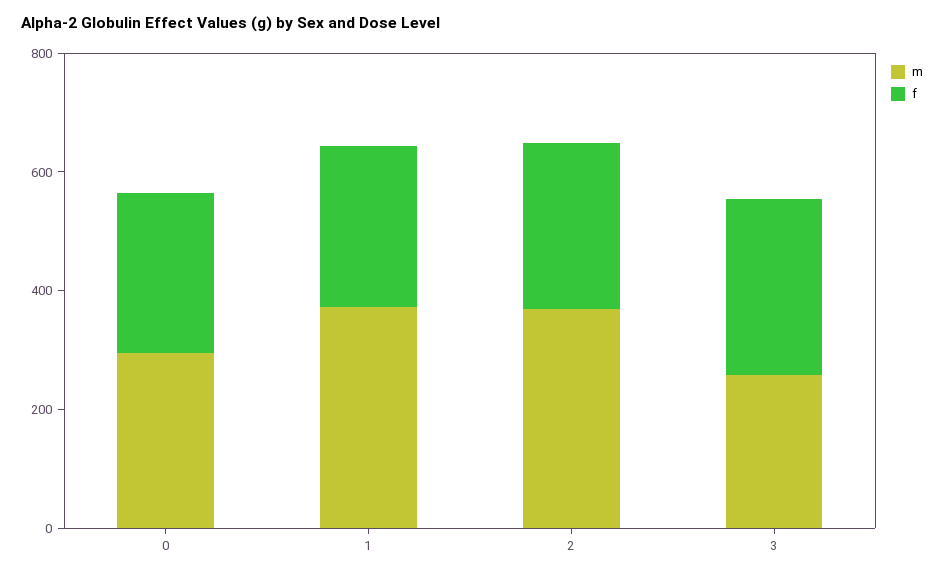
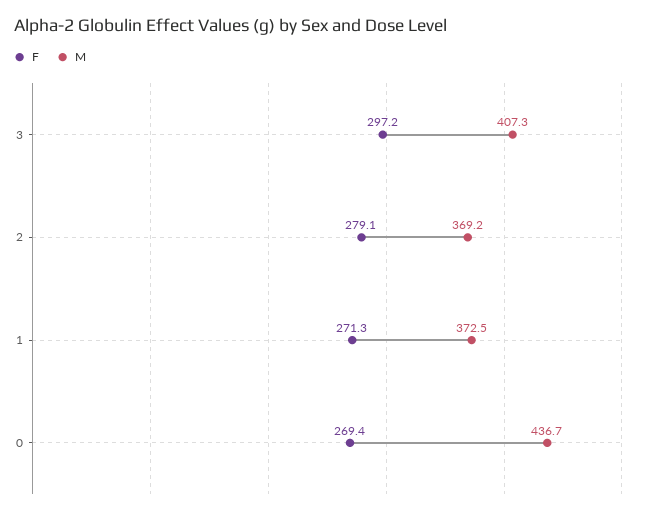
  {
    "m": {
-     "0": 300,
+     "0": 436.7,
      "1": 372.5,
      "2": 369.2,
-     "3": 250
+     "3": 407.3
    },
    "f": {
      "0": 269.4,
      "1": 271.3,
      "2": 279.1,
      "3": 297.2
    }
  }

